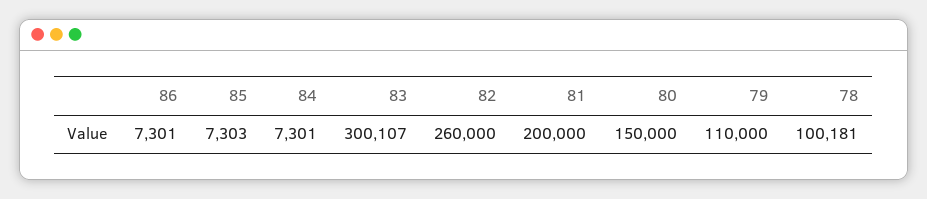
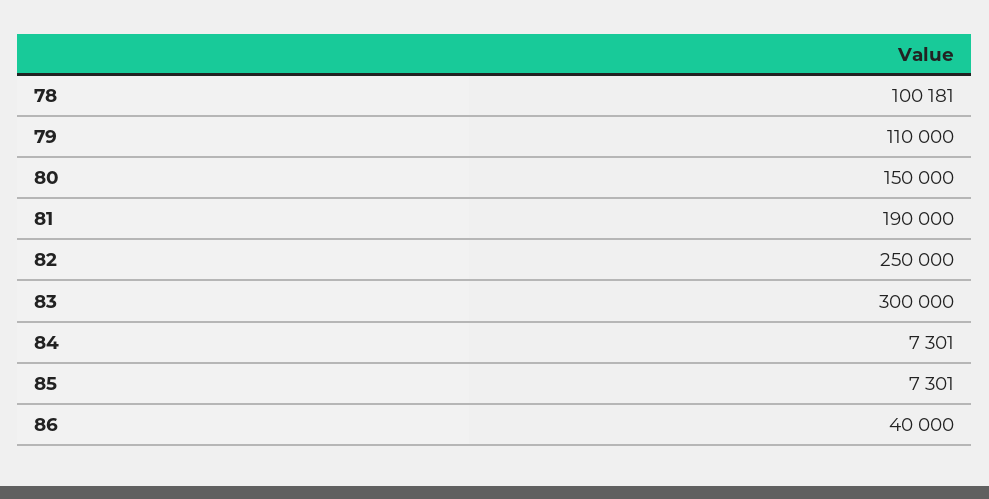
  {
-   "86": 7301,
+   "86": 40000,
-   "85": 7303,
+   "85": 7301,
    "84": 7301,
-   "83": 300107,
+   "83": 300000,
-   "82": 260000,
+   "82": 250000,
-   "81": 200000,
+   "81": 190000,
    "80": 150000,
    "79": 110000,
    "78": 100181
  }

